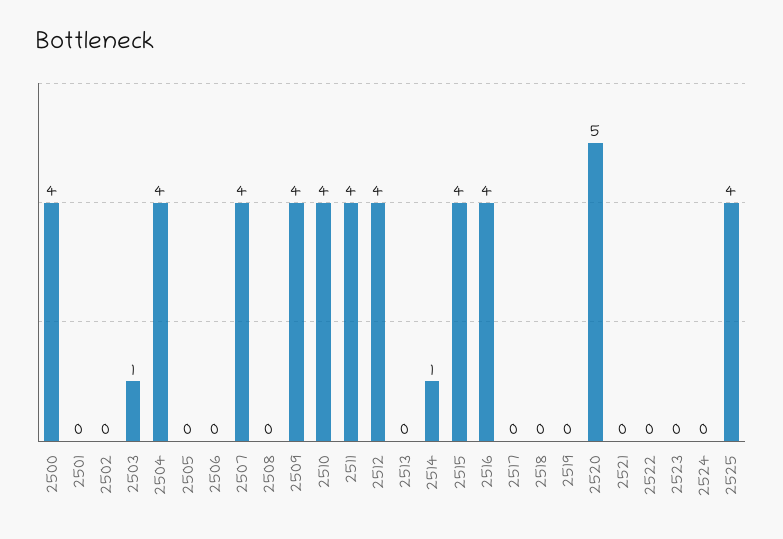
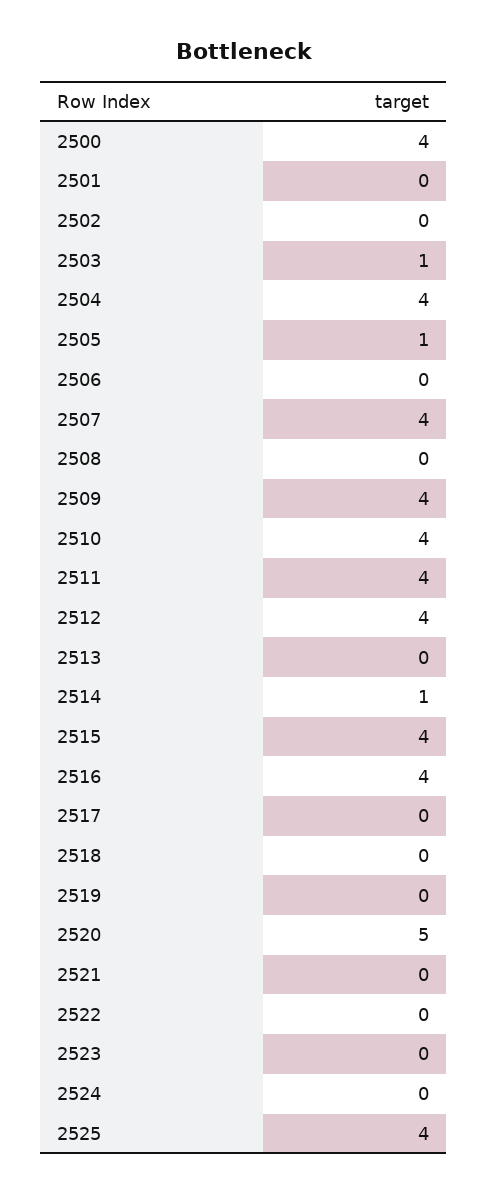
  {
    "2500": 4,
    "2501": 0,
    "2502": 0,
    "2503": 1,
    "2504": 4,
-   "2505": 0,
+   "2505": 1,
    "2506": 0,
    "2507": 4,
    "2508": 0,
    "2509": 4,
    "2510": 4,
    "2511": 4,
    "2512": 4,
    "2513": 0,
    "2514": 1,
    "2515": 4,
    "2516": 4,
    "2517": 0,
    "2518": 0,
    "2519": 0,
    "2520": 5,
    "2521": 0,
    "2522": 0,
    "2523": 0,
    "2524": 0,
    "2525": 4
  }

